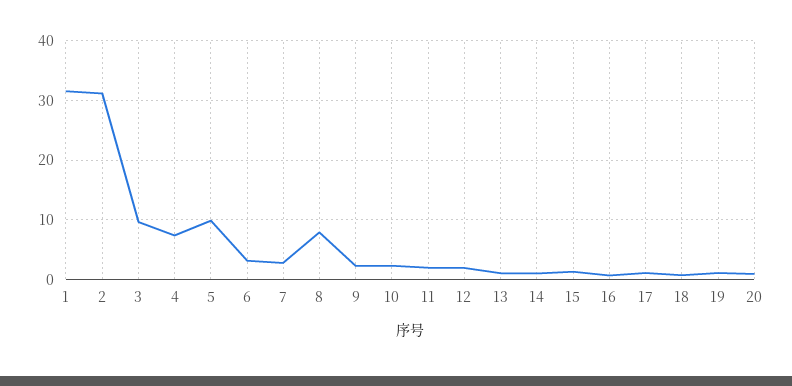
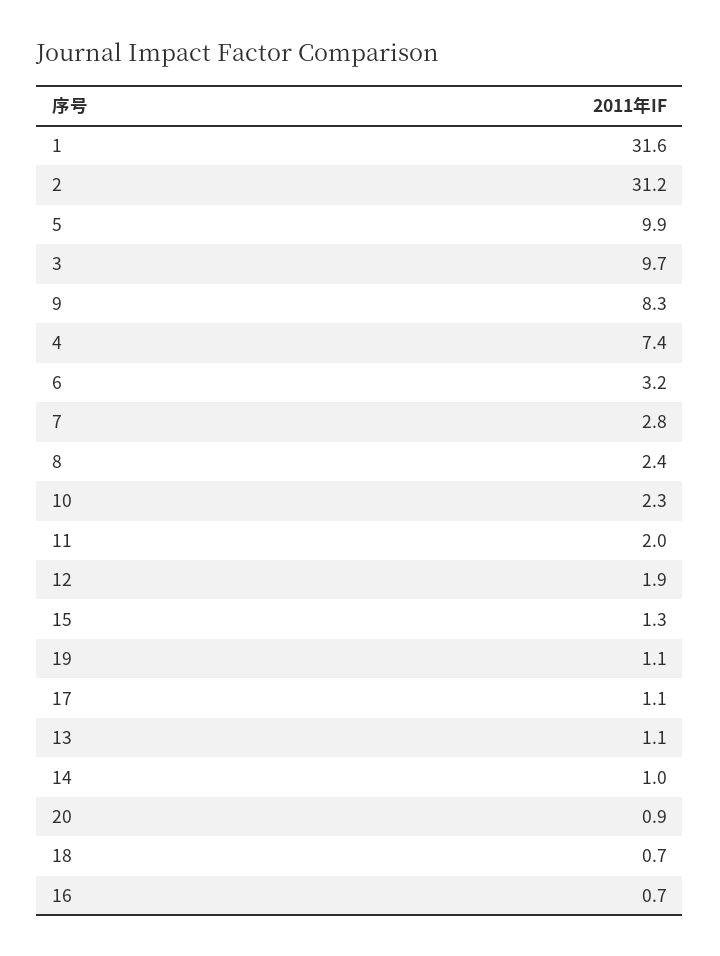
  {
    "1": 31.6,
    "2": 31.2,
    "3": 9.7,
    "4": 7.4,
    "5": 9.9,
    "6": 3.2,
    "7": 2.8,
-   "8": 8,
+   "8": 2.4,
-   "9": 2,
+   "9": 8.3,
    "10": 2.3,
    "11": 2,
    "12": 1.9,
    "13": 1.1,
    "14": 1,
    "15": 1.3,
    "16": 0.7,
    "17": 1.1,
    "18": 0.7,
    "19": 1.1,
    "20": 0.9
  }

